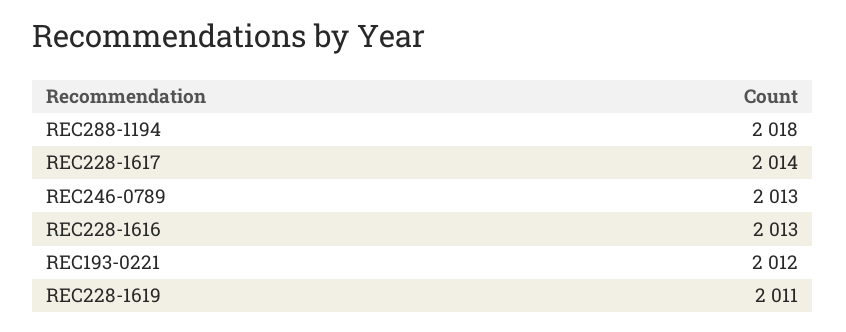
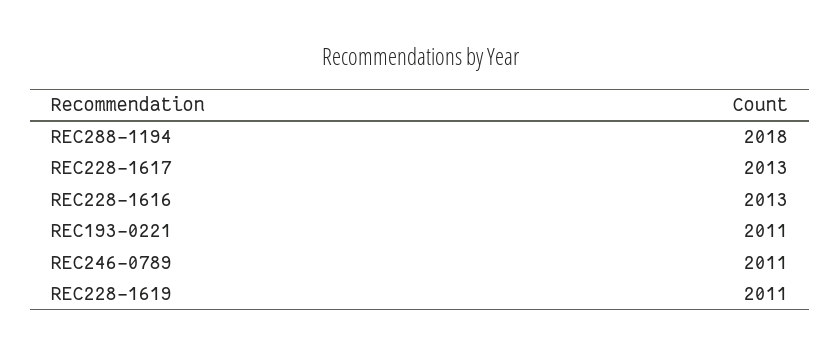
  {
    "REC288-1194": 2018,
-   "REC228-1617": 2014,
+   "REC228-1617": 2013,
-   "REC246-0789": 2013,
+   "REC246-0789": 2011,
    "REC228-1616": 2013,
-   "REC193-0221": 2012,
+   "REC193-0221": 2011,
    "REC228-1619": 2011
  }

